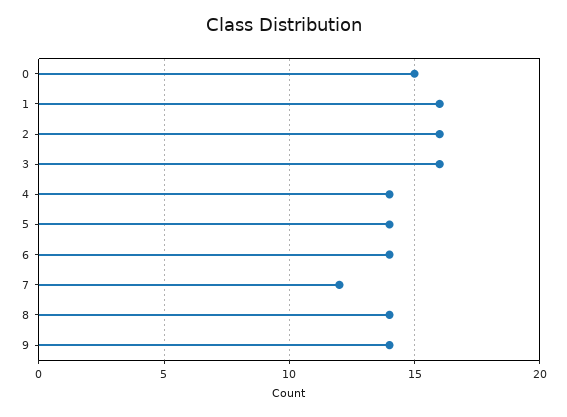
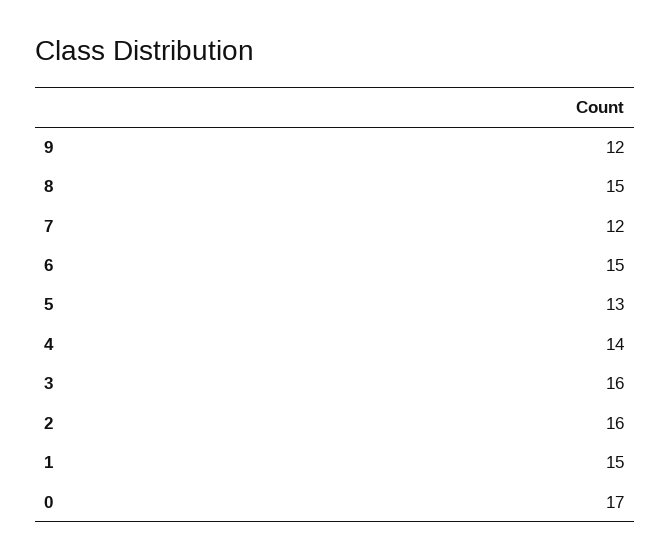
  {
-   "0": 15,
+   "0": 17,
-   "1": 16,
+   "1": 15,
    "2": 16,
    "3": 16,
    "4": 14,
-   "5": 14,
+   "5": 13,
-   "6": 14,
+   "6": 15,
    "7": 12,
-   "8": 14,
+   "8": 15,
-   "9": 14
+   "9": 12
  }

